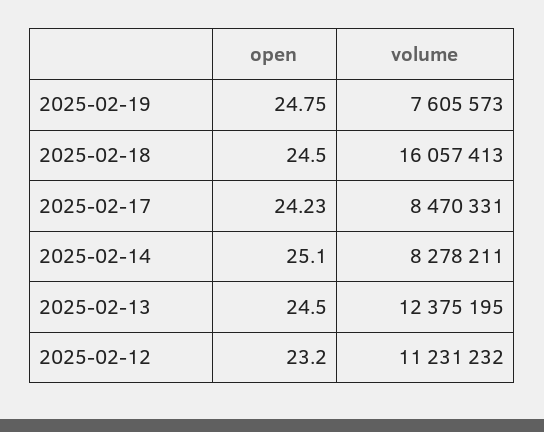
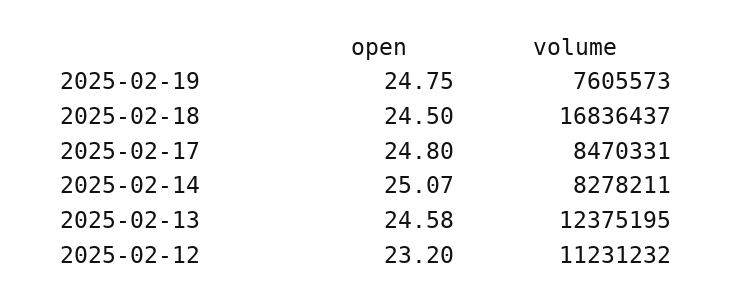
  {
    "open": {
      "2025-02-19": 24.75,
      "2025-02-18": 24.5,
-     "2025-02-17": 24.23,
+     "2025-02-17": 24.8,
-     "2025-02-14": 25.1,
+     "2025-02-14": 25.07,
-     "2025-02-13": 24.5,
+     "2025-02-13": 24.58,
      "2025-02-12": 23.2
    },
    "volume": {
      "2025-02-19": 7605573,
-     "2025-02-18": 16057413,
+     "2025-02-18": 16836437,
      "2025-02-17": 8470331,
      "2025-02-14": 8278211,
      "2025-02-13": 12375195,
      "2025-02-12": 11231232
    }
  }

